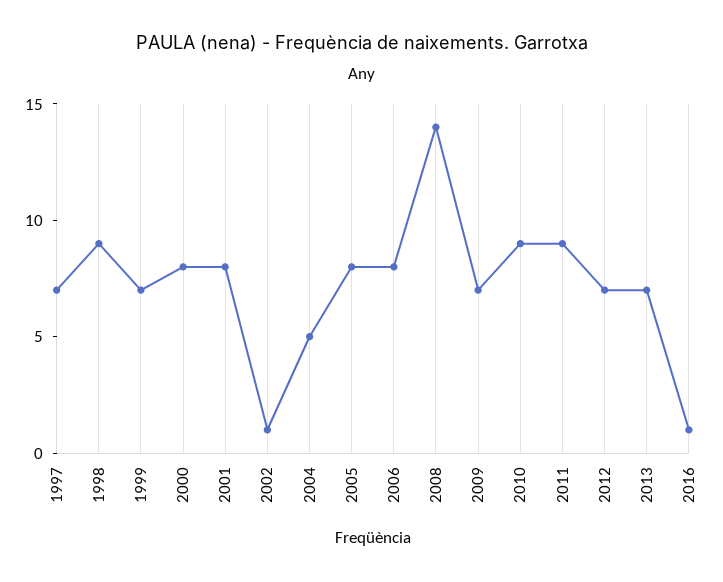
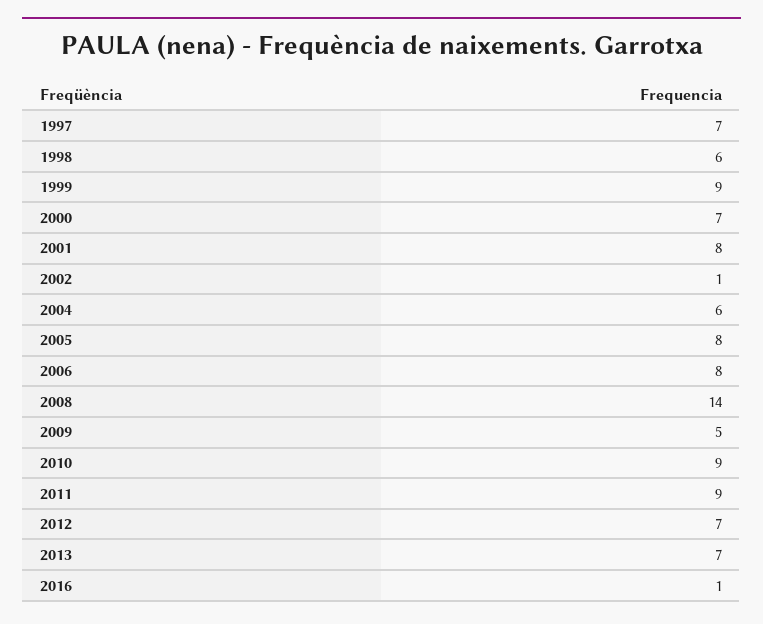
  {
    "1997": 7,
-   "1998": 9,
+   "1998": 6,
-   "1999": 7,
+   "1999": 9,
-   "2000": 8,
+   "2000": 7,
    "2001": 8,
    "2002": 1,
-   "2004": 5,
+   "2004": 6,
    "2005": 8,
    "2006": 8,
    "2008": 14,
-   "2009": 7,
+   "2009": 5,
    "2010": 9,
    "2011": 9,
    "2012": 7,
    "2013": 7,
    "2016": 1
  }

